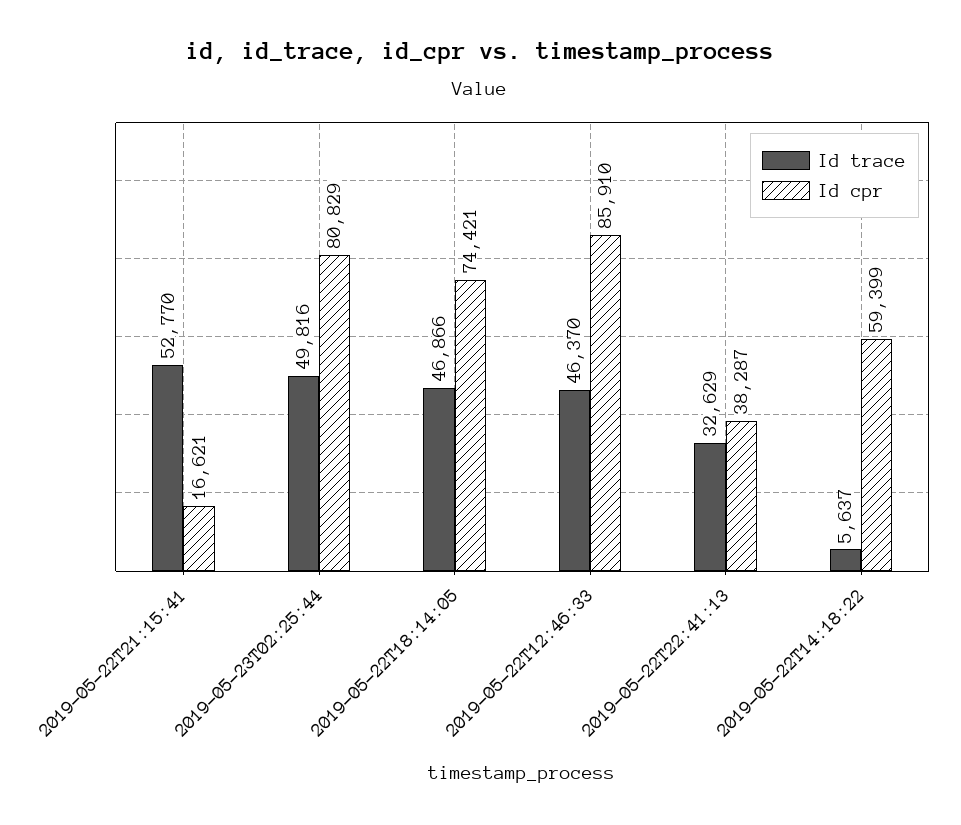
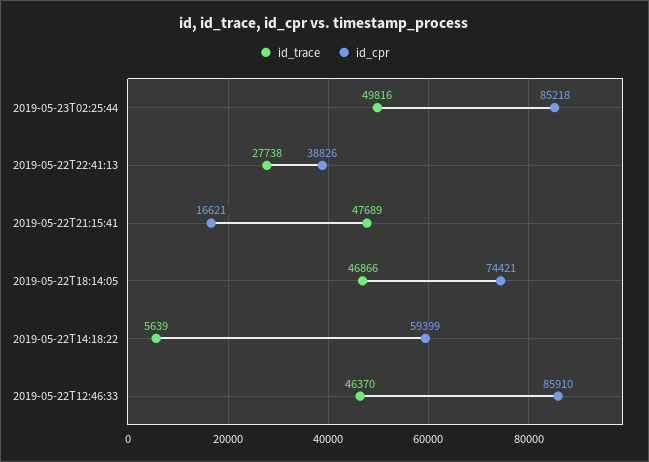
  {
    "Id trace": {
-     "2019-05-22T21:15:41": 52770,
+     "2019-05-22T21:15:41": 47689,
      "2019-05-23T02:25:44": 49816,
      "2019-05-22T18:14:05": 46866,
      "2019-05-22T12:46:33": 46370,
-     "2019-05-22T22:41:13": 32629,
+     "2019-05-22T22:41:13": 27738,
-     "2019-05-22T14:18:22": 5637
+     "2019-05-22T14:18:22": 5639
    },
    "Id cpr": {
      "2019-05-22T21:15:41": 16621,
-     "2019-05-23T02:25:44": 80829,
+     "2019-05-23T02:25:44": 85218,
      "2019-05-22T18:14:05": 74421,
      "2019-05-22T12:46:33": 85910,
-     "2019-05-22T22:41:13": 38287,
+     "2019-05-22T22:41:13": 38826,
      "2019-05-22T14:18:22": 59399
    }
  }

